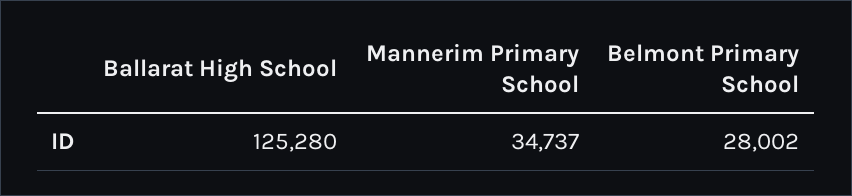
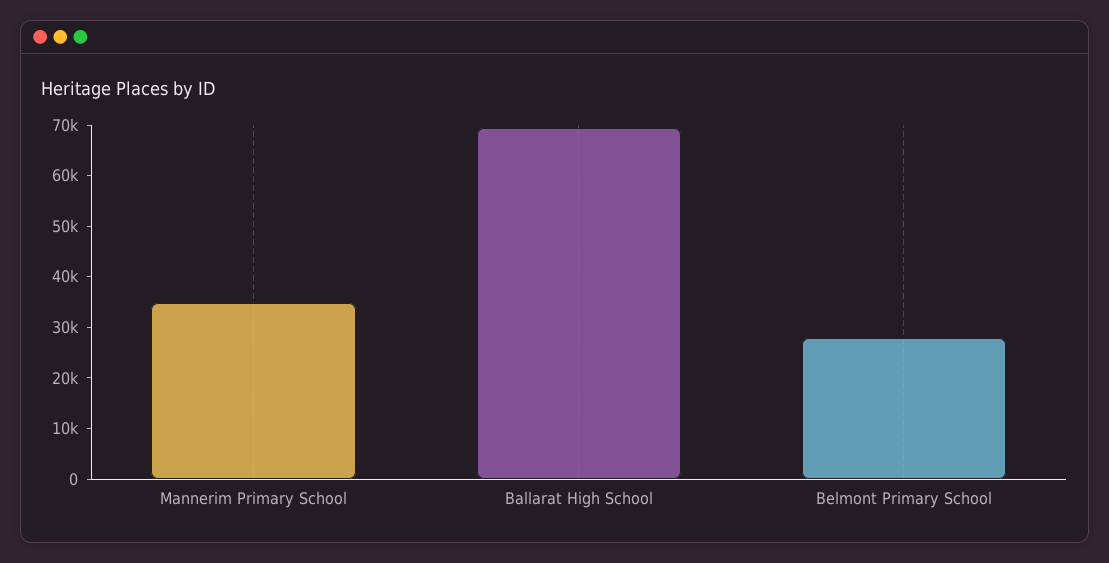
  {
-   "Ballarat High School": 125280,
+   "Ballarat High School": 70000,
    "Mannerim Primary School": 34737,
    "Belmont Primary School": 28002
  }

